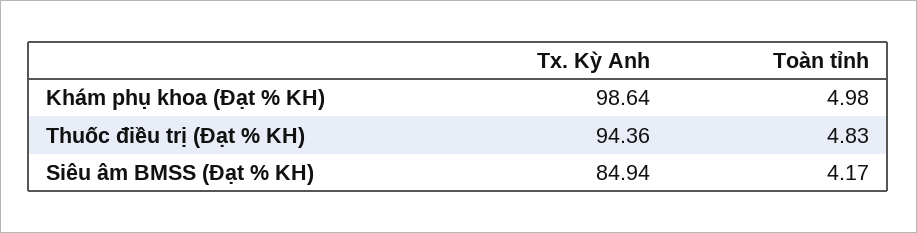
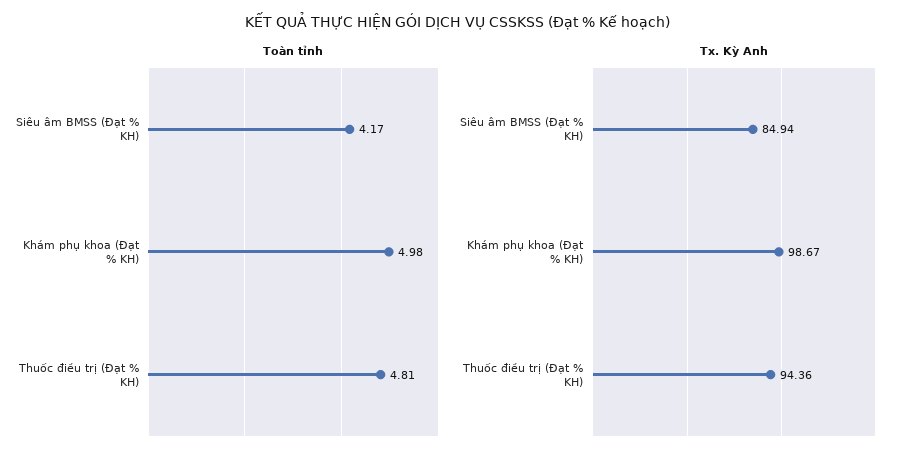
  {
    "Tx. Kỳ Anh": {
-     "Khám phụ khoa (Đạt % KH)": 98.64,
+     "Khám phụ khoa (Đạt % KH)": 98.67,
      "Thuốc điều trị (Đạt % KH)": 94.36,
      "Siêu âm BMSS (Đạt % KH)": 84.94
    },
    "Toàn tỉnh": {
      "Khám phụ khoa (Đạt % KH)": 4.98,
-     "Thuốc điều trị (Đạt % KH)": 4.83,
+     "Thuốc điều trị (Đạt % KH)": 4.81,
      "Siêu âm BMSS (Đạt % KH)": 4.17
    }
  }

